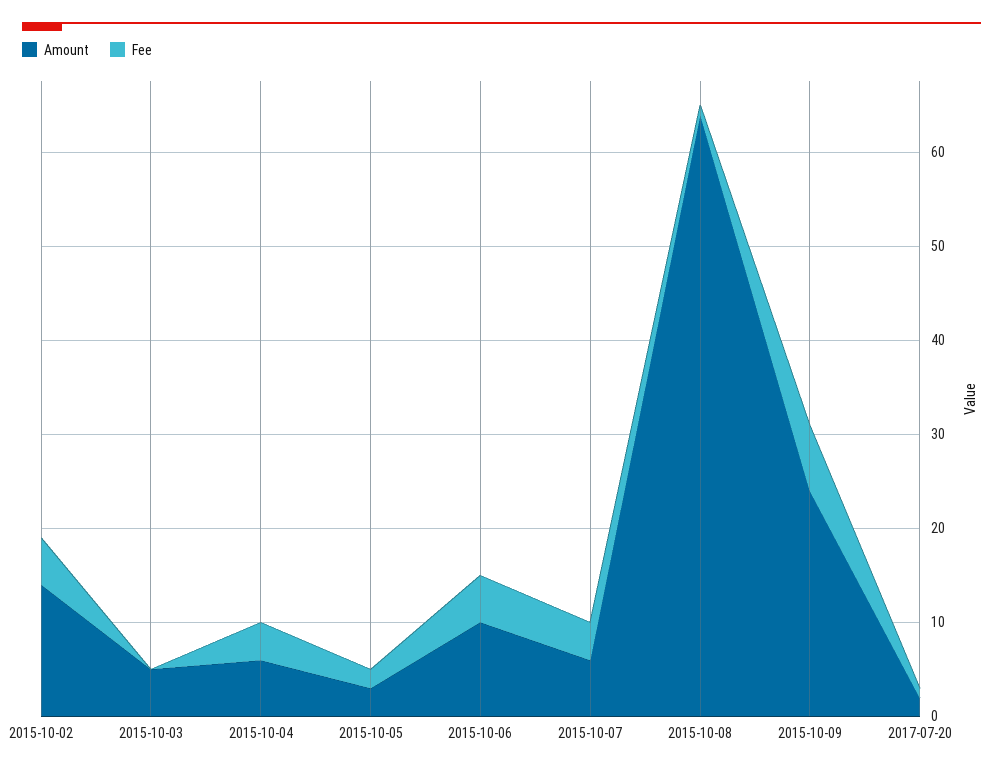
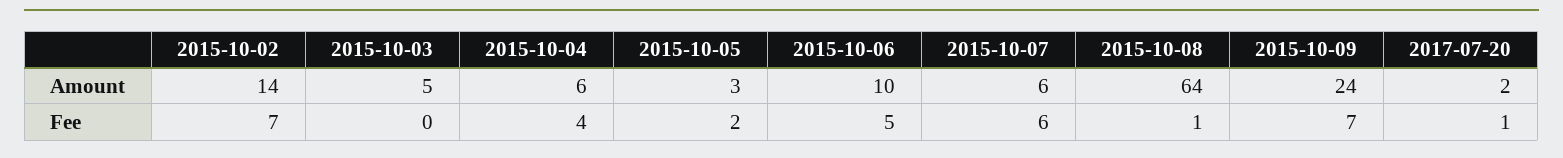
  {
    "Amount": {
      "2015-10-02": 14,
      "2015-10-03": 5,
      "2015-10-04": 6,
      "2015-10-05": 3,
      "2015-10-06": 10,
      "2015-10-07": 6,
      "2015-10-08": 64,
      "2015-10-09": 24,
      "2017-07-20": 2
    },
    "Fee": {
-     "2015-10-02": 5,
+     "2015-10-02": 7,
      "2015-10-03": 0,
      "2015-10-04": 4,
      "2015-10-05": 2,
      "2015-10-06": 5,
-     "2015-10-07": 4,
+     "2015-10-07": 6,
      "2015-10-08": 1,
      "2015-10-09": 7,
      "2017-07-20": 1
    }
  }

